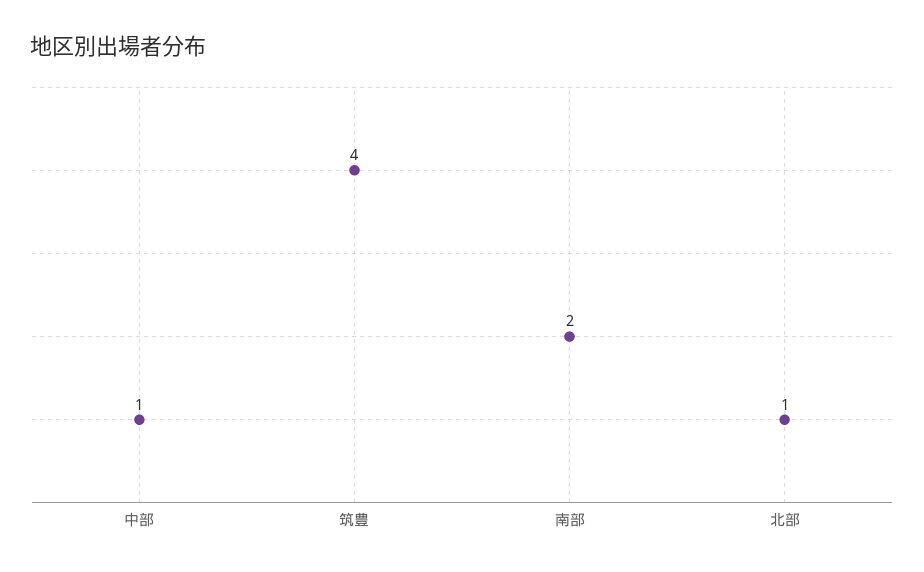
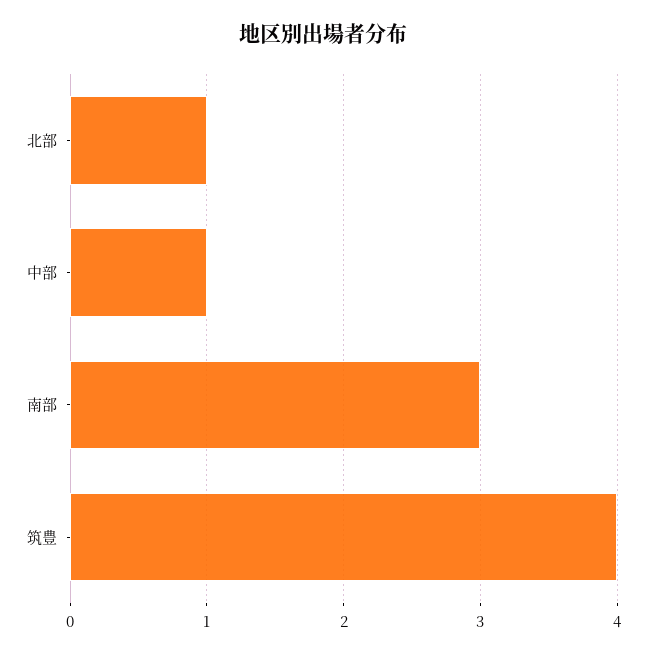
  {
    "中部": 1,
    "筑豊": 4,
-   "南部": 2,
+   "南部": 3,
    "北部": 1
  }

